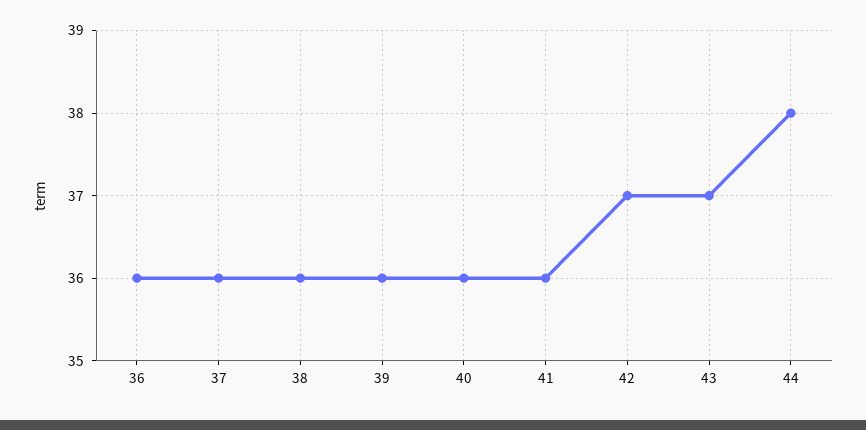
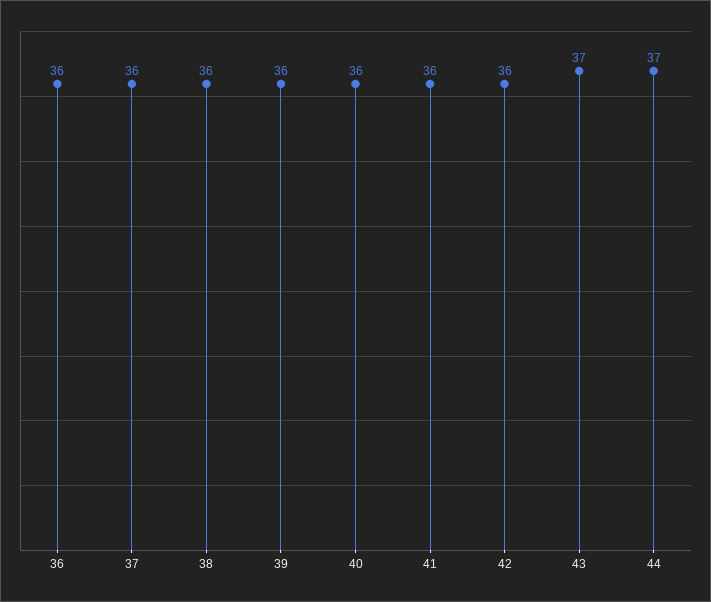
  {
    "36": 36,
    "37": 36,
    "38": 36,
    "39": 36,
    "40": 36,
    "41": 36,
-   "42": 37,
+   "42": 36,
    "43": 37,
-   "44": 38
+   "44": 37
  }

